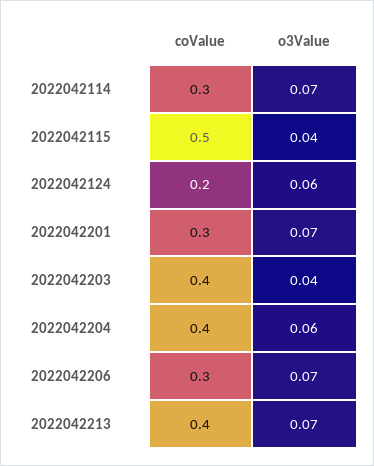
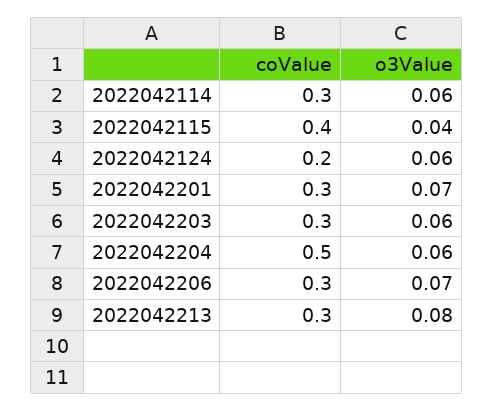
  {
    "coValue": {
      "2022042114": 0.3,
-     "2022042115": 0.5,
+     "2022042115": 0.4,
      "2022042124": 0.2,
      "2022042201": 0.3,
-     "2022042203": 0.4,
+     "2022042203": 0.3,
-     "2022042204": 0.4,
+     "2022042204": 0.5,
      "2022042206": 0.3,
-     "2022042213": 0.4
+     "2022042213": 0.3
    },
    "o3Value": {
-     "2022042114": 0.07,
+     "2022042114": 0.06,
      "2022042115": 0.04,
      "2022042124": 0.06,
      "2022042201": 0.07,
-     "2022042203": 0.04,
+     "2022042203": 0.06,
      "2022042204": 0.06,
      "2022042206": 0.07,
-     "2022042213": 0.07
+     "2022042213": 0.08
    }
  }

